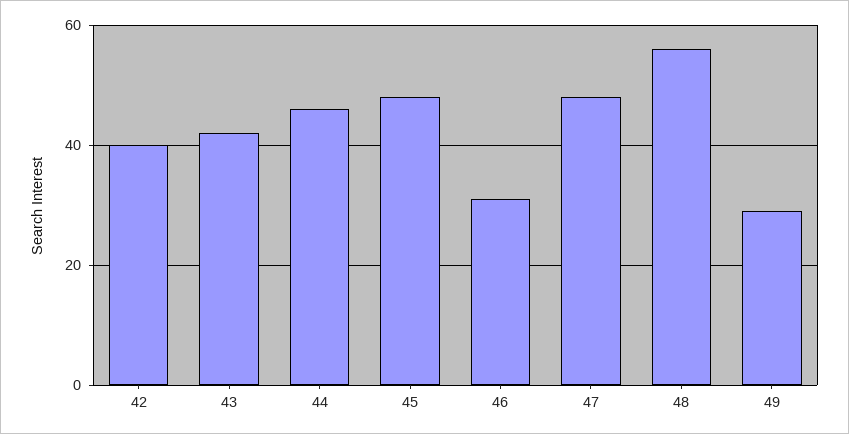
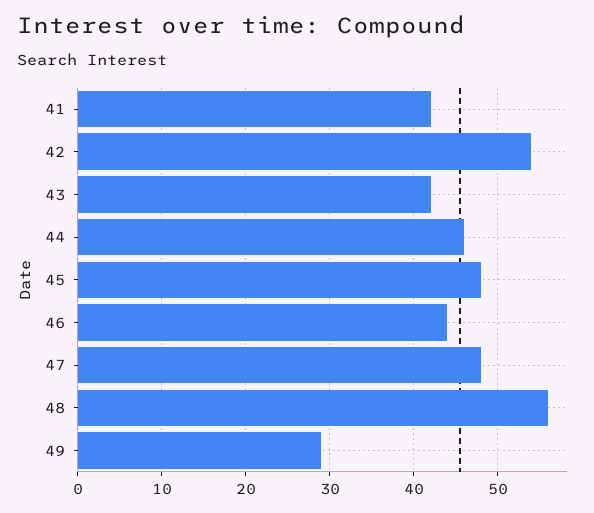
  {
-   "42": 40,
+   "42": 54,
    "43": 42,
    "44": 46,
    "45": 48,
-   "46": 30,
+   "46": 44,
    "47": 48,
    "48": 56,
-   "49": 29
+   "49": 29,
+   "41": 42
  }

